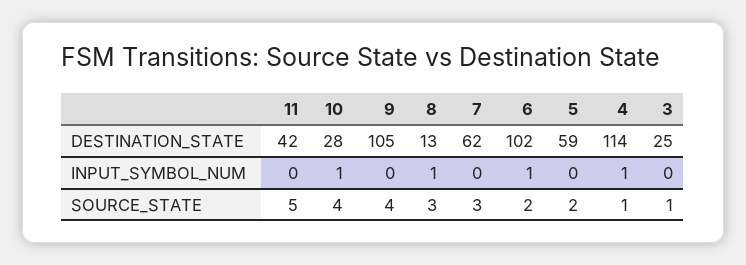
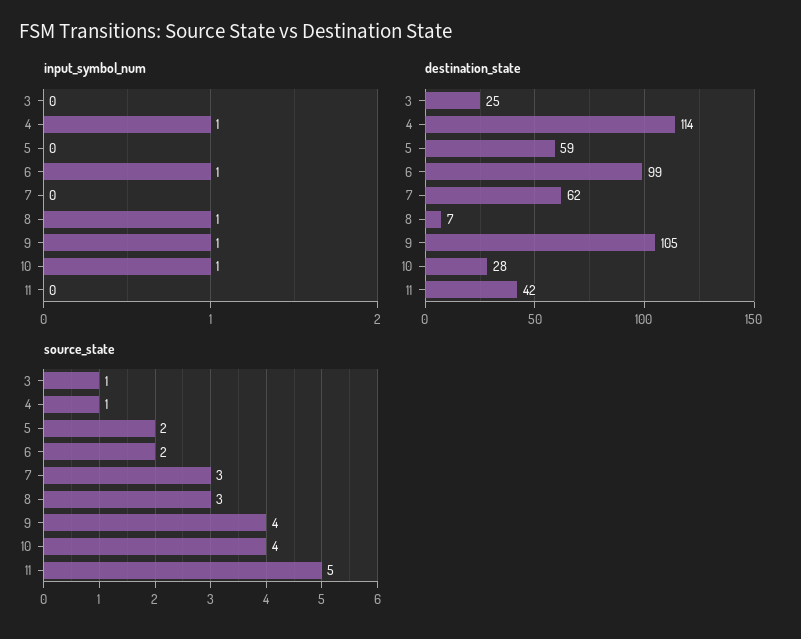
  {
    "DESTINATION_STATE": {
      "11": 42,
      "10": 28,
      "9": 105,
-     "8": 13,
+     "8": 7,
      "7": 62,
-     "6": 102,
+     "6": 99,
      "5": 59,
      "4": 114,
      "3": 25
    },
    "INPUT_SYMBOL_NUM": {
      "11": 0,
      "10": 1,
-     "9": 0,
+     "9": 1,
      "8": 1,
      "7": 0,
      "6": 1,
      "5": 0,
      "4": 1,
      "3": 0
    },
    "SOURCE_STATE": {
      "11": 5,
      "10": 4,
      "9": 4,
      "8": 3,
      "7": 3,
      "6": 2,
      "5": 2,
      "4": 1,
      "3": 1
    }
  }

